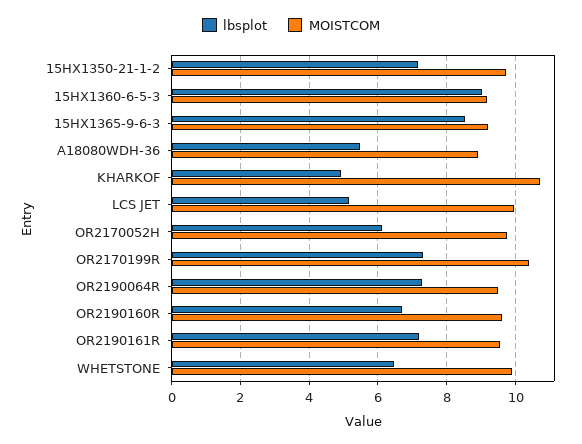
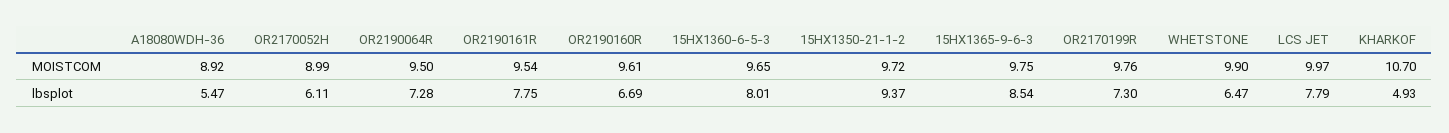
  {
    "lbsplot": {
-     "15HX1350-21-1-2": 7.2,
+     "15HX1350-21-1-2": 9.37,
-     "15HX1360-6-5-3": 9,
+     "15HX1360-6-5-3": 8.01,
      "15HX1365-9-6-3": 8.54,
      "A18080WDH-36": 5.47,
      "KHARKOF": 4.93,
-     "LCS JET": 5.2,
+     "LCS JET": 7.79,
      "OR2170052H": 6.11,
      "OR2170199R": 7.3,
      "OR2190064R": 7.28,
      "OR2190160R": 6.69,
-     "OR2190161R": 7.2,
+     "OR2190161R": 7.75,
      "WHETSTONE": 6.47
    },
    "MOISTCOM": {
      "15HX1350-21-1-2": 9.72,
-     "15HX1360-6-5-3": 9.2,
+     "15HX1360-6-5-3": 9.65,
-     "15HX1365-9-6-3": 9.2,
+     "15HX1365-9-6-3": 9.75,
      "A18080WDH-36": 8.92,
      "KHARKOF": 10.7,
      "LCS JET": 9.97,
-     "OR2170052H": 9.8,
+     "OR2170052H": 8.99,
-     "OR2170199R": 10.4,
+     "OR2170199R": 9.76,
      "OR2190064R": 9.5,
      "OR2190160R": 9.61,
      "OR2190161R": 9.54,
      "WHETSTONE": 9.9
    }
  }

